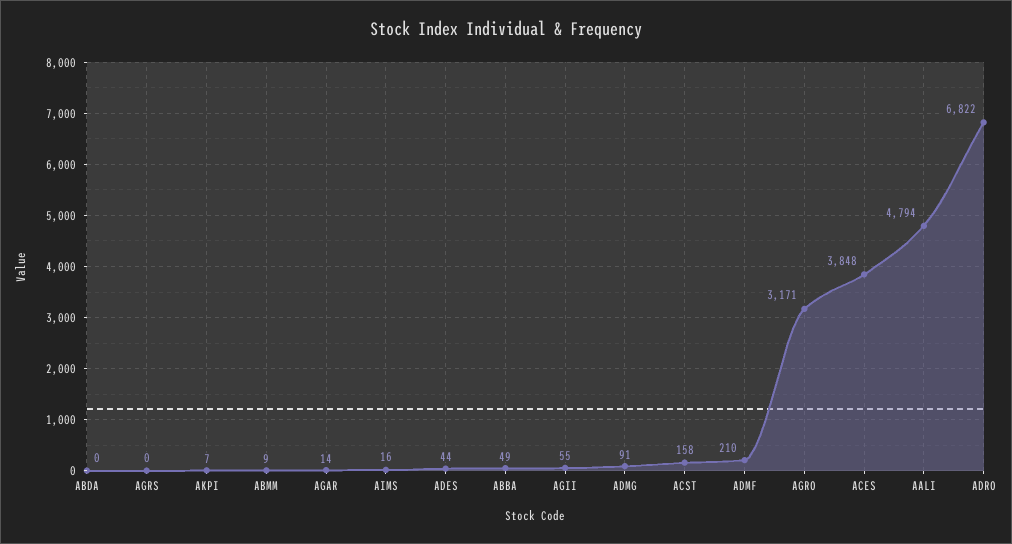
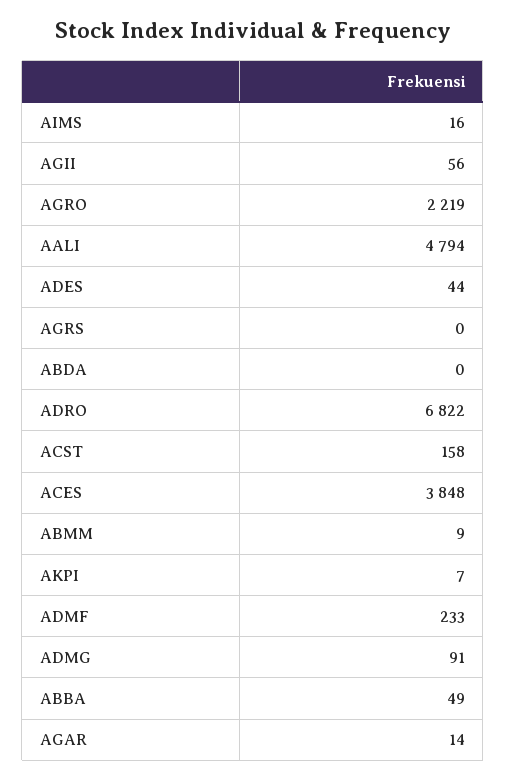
  {
    "ABDA": 0,
    "AGRS": 0,
    "AKPI": 7,
    "ABMM": 9,
    "AGAR": 14,
    "AIMS": 16,
    "ADES": 44,
    "ABBA": 49,
-   "AGII": 55,
+   "AGII": 56,
    "ADMG": 91,
    "ACST": 158,
-   "ADMF": 210,
+   "ADMF": 233,
-   "AGRO": 3171,
+   "AGRO": 2219,
    "ACES": 3848,
    "AALI": 4794,
    "ADRO": 6822
  }

